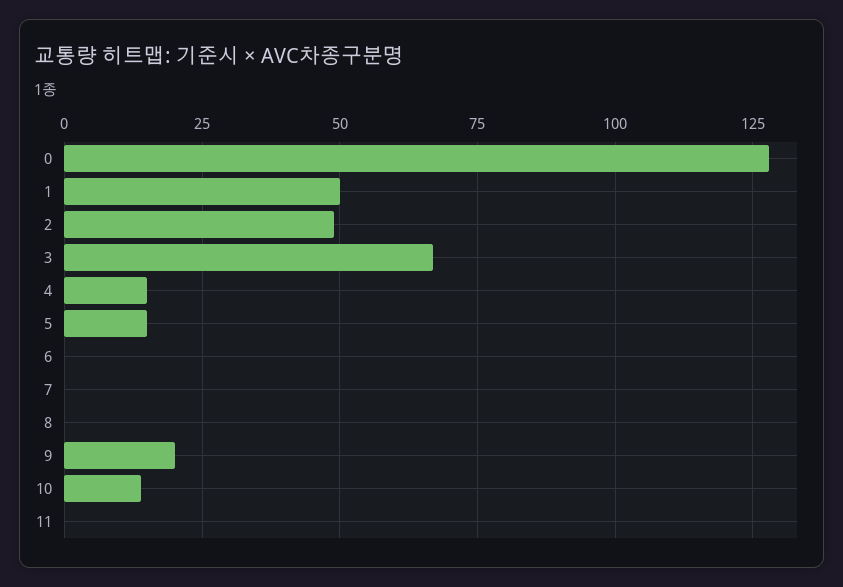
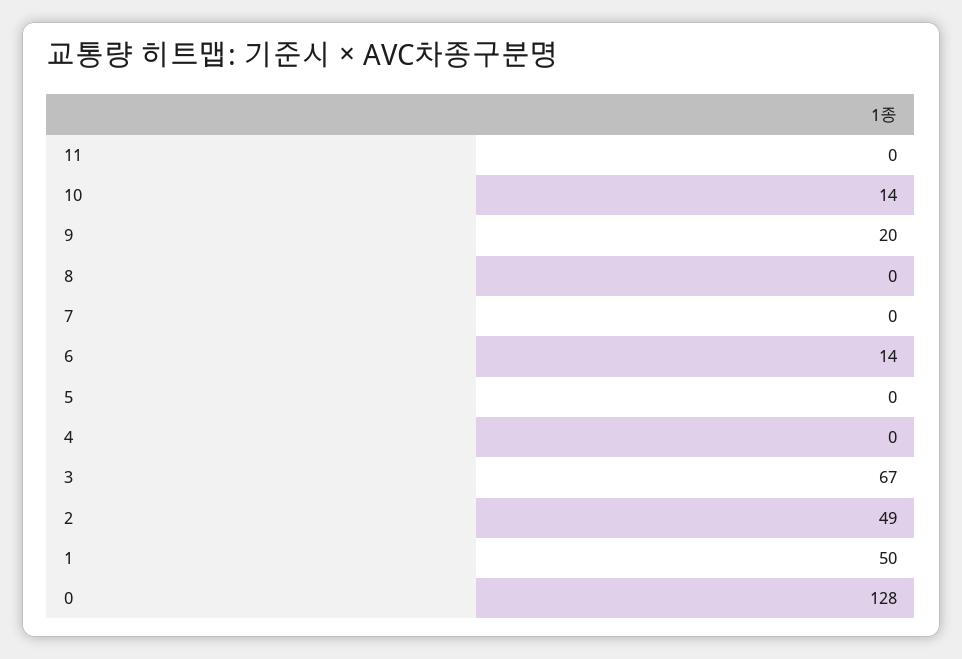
  {
    "0": 128,
    "1": 50,
    "2": 49,
    "3": 67,
-   "4": 15,
+   "4": 0,
-   "5": 15,
+   "5": 0,
-   "6": 0,
+   "6": 14,
    "7": 0,
    "8": 0,
    "9": 20,
    "10": 14,
    "11": 0
  }

